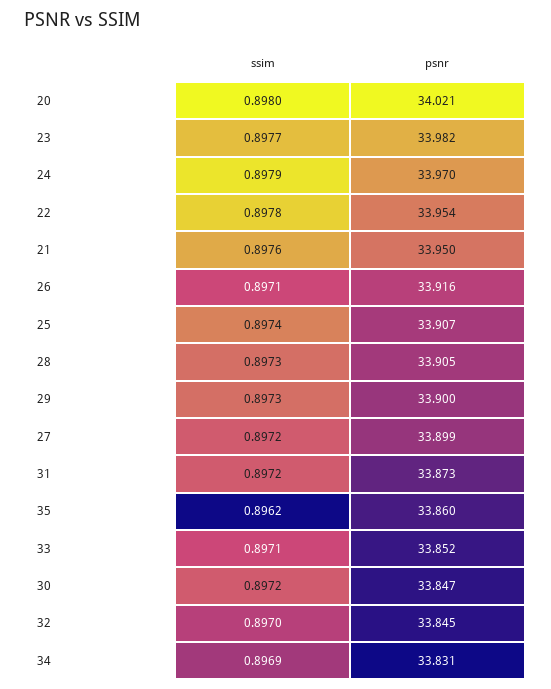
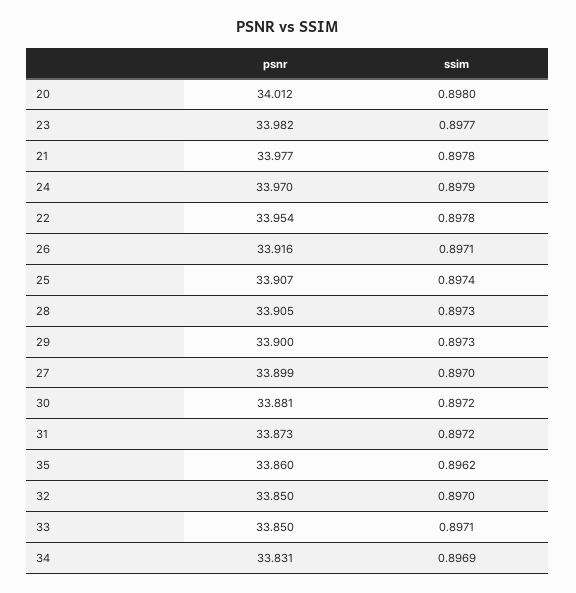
  {
    "ssim": {
      "20": 0.898,
      "23": 0.8977,
      "24": 0.8979,
      "22": 0.8978,
-     "21": 0.8976,
+     "21": 0.8978,
      "26": 0.8971,
      "25": 0.8974,
      "28": 0.8973,
      "29": 0.8973,
-     "27": 0.8972,
+     "27": 0.897,
      "31": 0.8972,
      "35": 0.8962,
      "33": 0.8971,
      "30": 0.8972,
      "32": 0.897,
      "34": 0.8969
    },
    "psnr": {
-     "20": 34.021,
+     "20": 34.012,
      "23": 33.982,
      "24": 33.97,
      "22": 33.954,
-     "21": 33.95,
+     "21": 33.977,
      "26": 33.916,
      "25": 33.907,
      "28": 33.905,
      "29": 33.9,
      "27": 33.899,
      "31": 33.873,
      "35": 33.86,
-     "33": 33.852,
+     "33": 33.85,
-     "30": 33.847,
+     "30": 33.881,
-     "32": 33.845,
+     "32": 33.85,
      "34": 33.831
    }
  }

